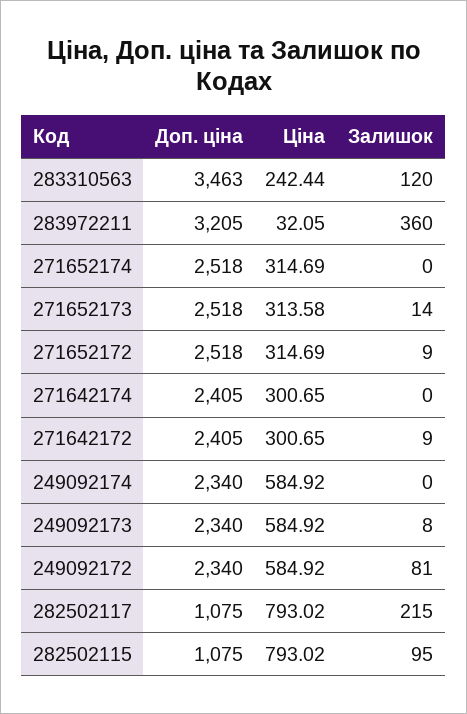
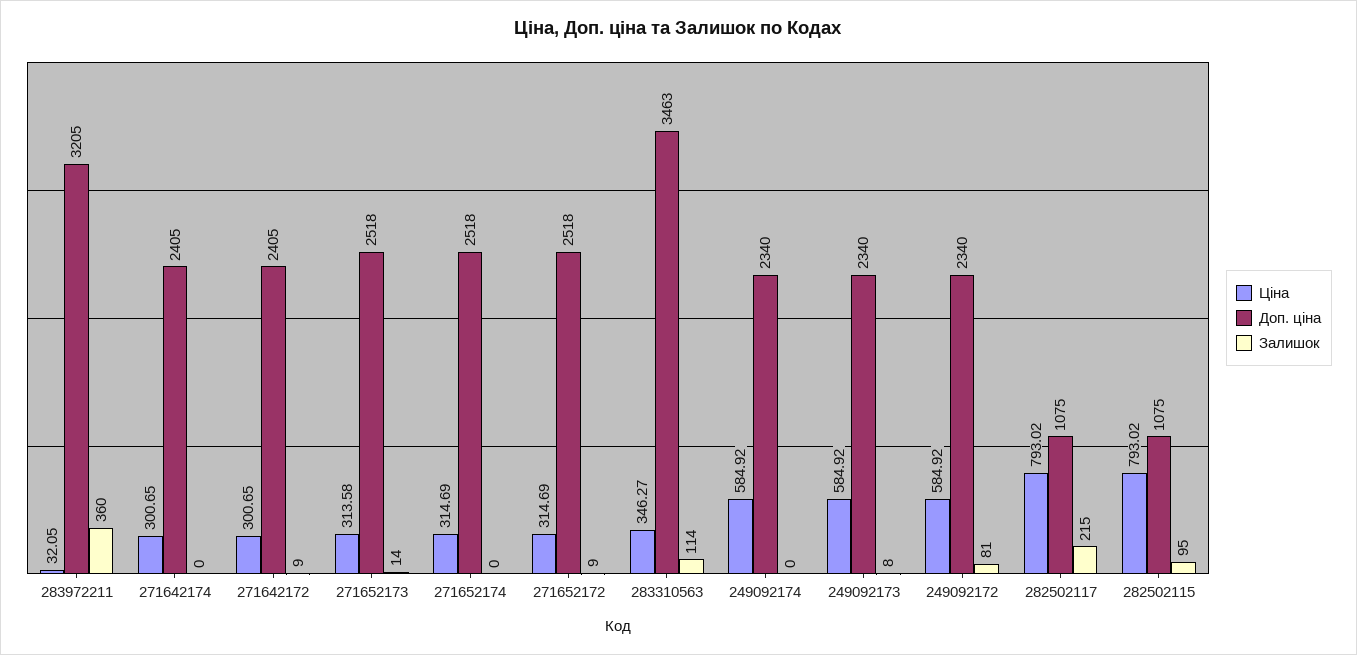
  {
    "Доп. ціна": {
      "283310563": 3463,
      "283972211": 3205,
      "271652174": 2518,
      "271652173": 2518,
      "271652172": 2518,
      "271642174": 2405,
      "271642172": 2405,
      "249092174": 2340,
      "249092173": 2340,
      "249092172": 2340,
      "282502117": 1075,
      "282502115": 1075
    },
    "Ціна": {
-     "283310563": 242.44,
+     "283310563": 346.27,
      "283972211": 32.05,
      "271652174": 314.69,
      "271652173": 313.58,
      "271652172": 314.69,
      "271642174": 300.65,
      "271642172": 300.65,
      "249092174": 584.92,
      "249092173": 584.92,
      "249092172": 584.92,
      "282502117": 793.02,
      "282502115": 793.02
    },
    "Залишок": {
-     "283310563": 120,
+     "283310563": 114,
      "283972211": 360,
      "271652174": 0,
      "271652173": 14,
      "271652172": 9,
      "271642174": 0,
      "271642172": 9,
      "249092174": 0,
      "249092173": 8,
      "249092172": 81,
      "282502117": 215,
      "282502115": 95
    }
  }

